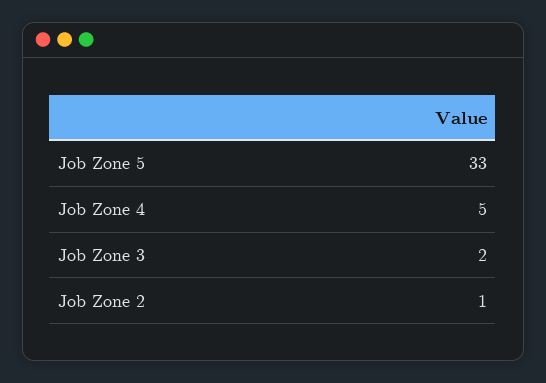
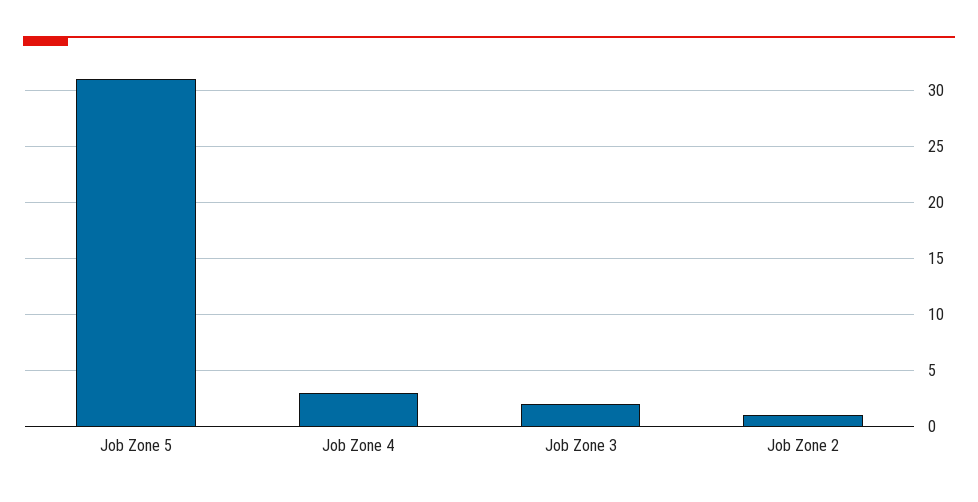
  {
-   "Job Zone 5": 33,
+   "Job Zone 5": 31,
-   "Job Zone 4": 5,
+   "Job Zone 4": 3,
    "Job Zone 3": 2,
    "Job Zone 2": 1
  }

